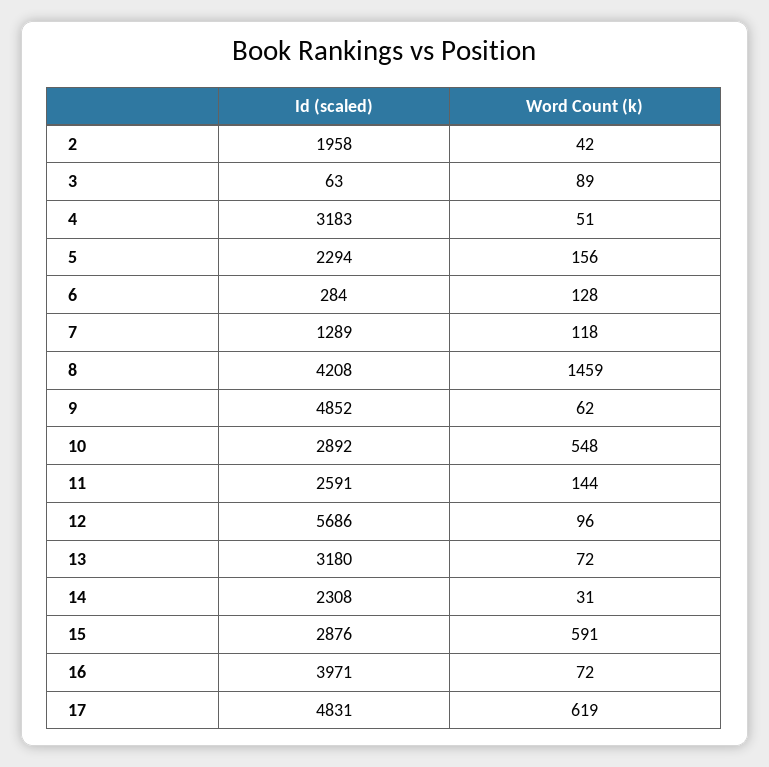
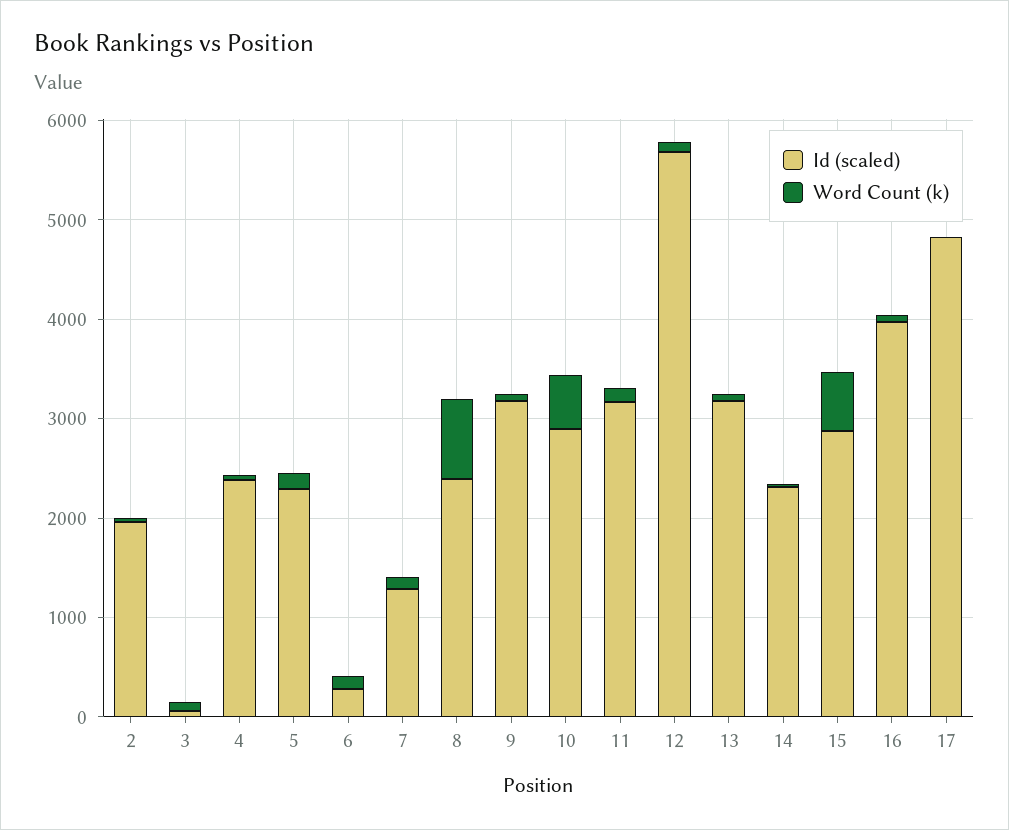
  {
    "Id (scaled)": {
      "2": 1958,
      "3": 63,
-     "4": 3183,
+     "4": 2400,
      "5": 2294,
      "6": 284,
      "7": 1289,
-     "8": 4208,
+     "8": 2400,
-     "9": 4852,
+     "9": 3200,
      "10": 2892,
-     "11": 2591,
+     "11": 3200,
      "12": 5686,
      "13": 3180,
      "14": 2308,
      "15": 2876,
      "16": 3971,
      "17": 4831
    },
    "Word Count (k)": {
      "2": 42,
      "3": 89,
      "4": 51,
      "5": 156,
      "6": 128,
      "7": 118,
-     "8": 1459,
+     "8": 800,
      "9": 62,
      "10": 548,
      "11": 144,
      "12": 96,
      "13": 72,
      "14": 31,
      "15": 591,
      "16": 72,
-     "17": 619
+     "17": 0
    }
  }

